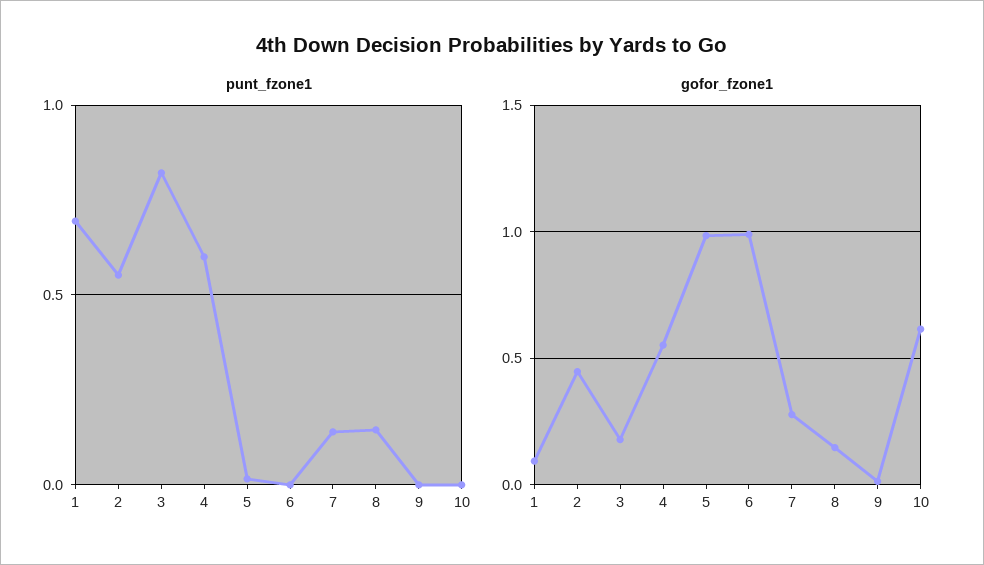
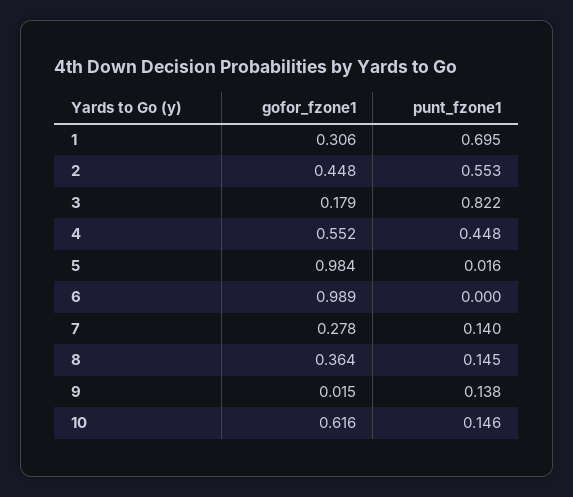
  {
    "punt_fzone1": {
      "1": 0.695,
      "2": 0.553,
      "3": 0.822,
-     "4": 0.6,
+     "4": 0.448,
      "5": 0.016,
      "6": 0,
      "7": 0.14,
      "8": 0.145,
-     "9": 0,
+     "9": 0.138,
-     "10": 0
+     "10": 0.146
    },
    "gofor_fzone1": {
-     "1": 0.1,
+     "1": 0.306,
      "2": 0.448,
      "3": 0.179,
      "4": 0.552,
      "5": 0.984,
      "6": 0.989,
      "7": 0.278,
-     "8": 0.15,
+     "8": 0.364,
      "9": 0.015,
      "10": 0.616
    }
  }

